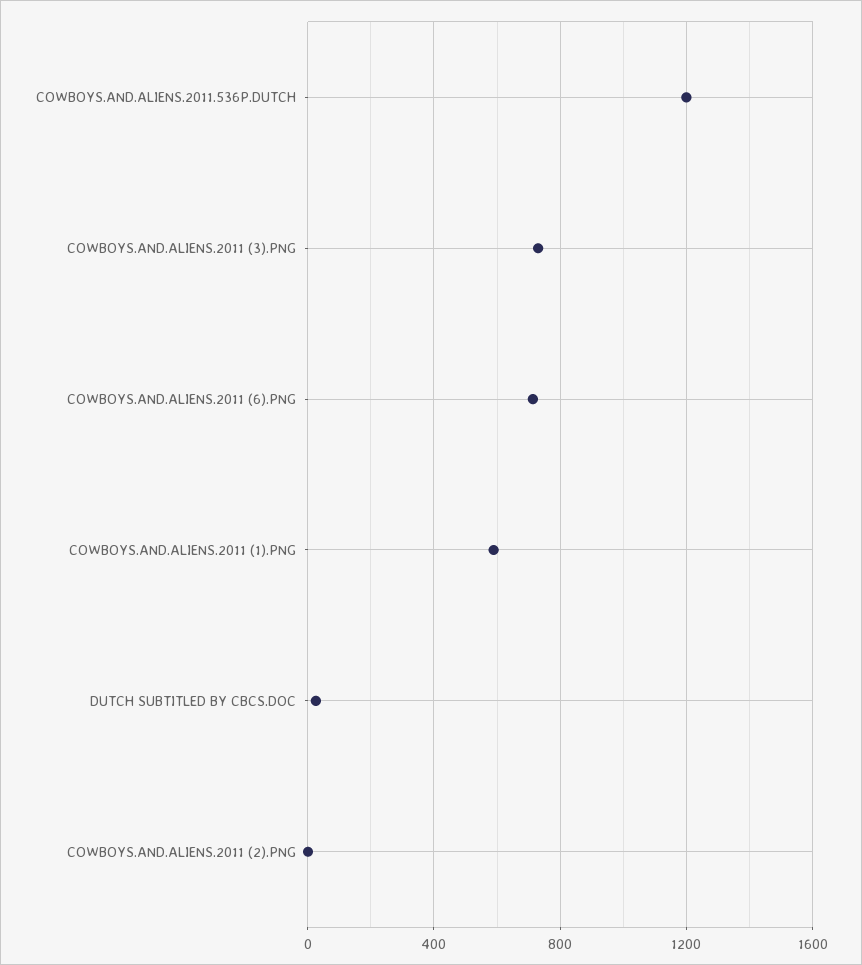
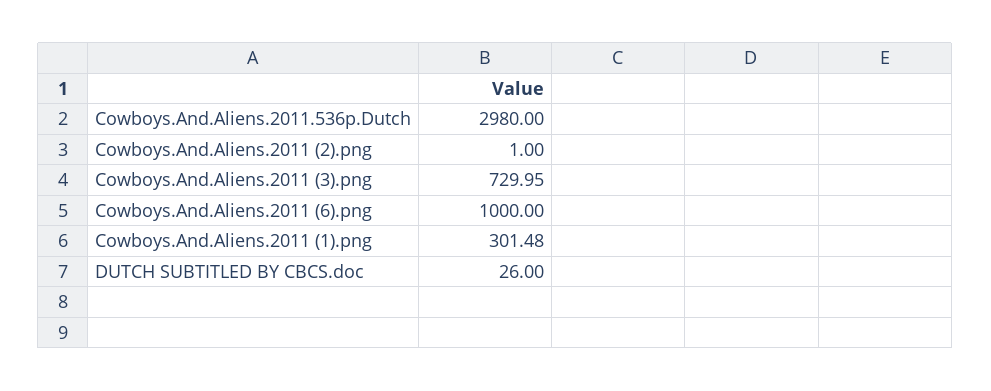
  {
-   "COWBOYS.AND.ALIENS.2011.536P.DUTCH": 1200,
+   "COWBOYS.AND.ALIENS.2011.536P.DUTCH": 2980,
    "COWBOYS.AND.ALIENS.2011 (3).PNG": 729.95,
-   "COWBOYS.AND.ALIENS.2011 (6).PNG": 700,
+   "COWBOYS.AND.ALIENS.2011 (6).PNG": 1000,
-   "COWBOYS.AND.ALIENS.2011 (1).PNG": 600,
+   "COWBOYS.AND.ALIENS.2011 (1).PNG": 301.48,
    "DUTCH SUBTITLED BY CBCS.DOC": 26,
    "COWBOYS.AND.ALIENS.2011 (2).PNG": 1
  }

